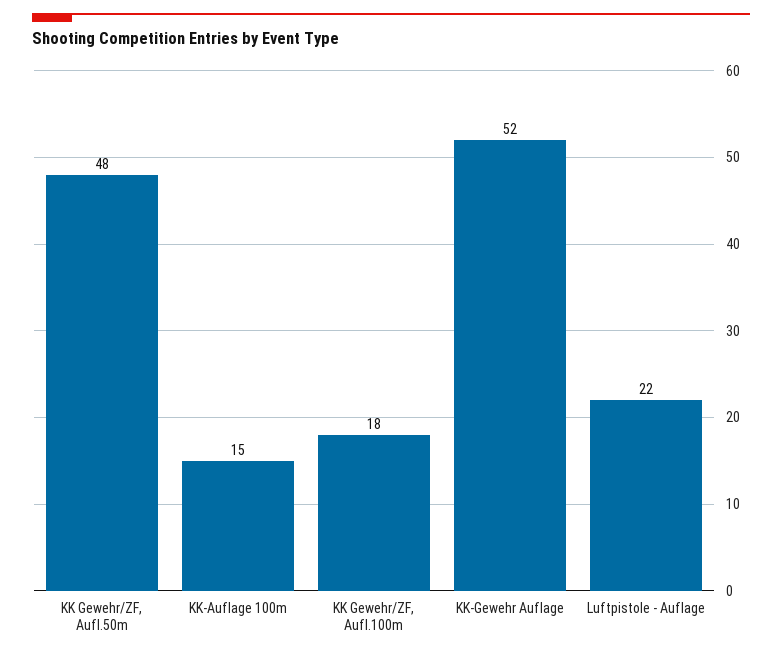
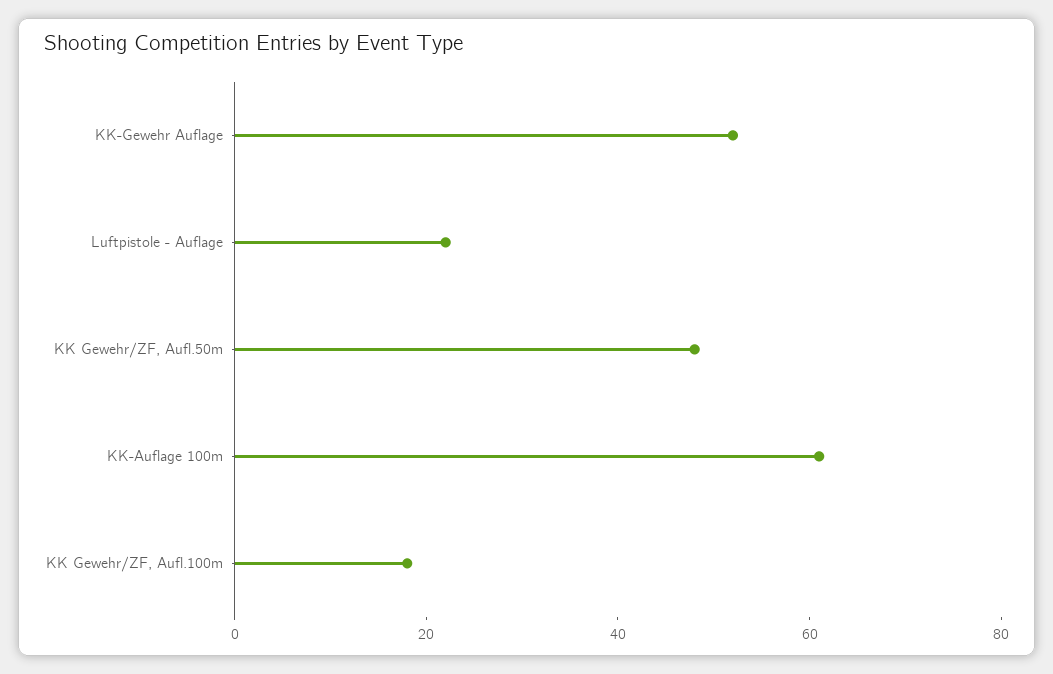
  {
    "KK Gewehr/ZF, Aufl.50m": 48,
-   "KK-Auflage 100m": 15,
+   "KK-Auflage 100m": 60,
    "KK Gewehr/ZF, Aufl.100m": 18,
    "KK-Gewehr Auflage": 52,
    "Luftpistole - Auflage": 22
  }

